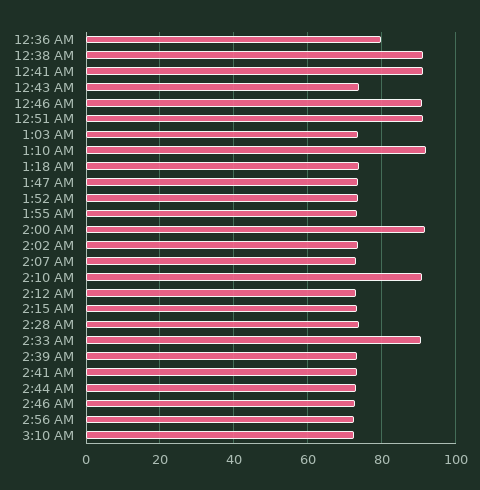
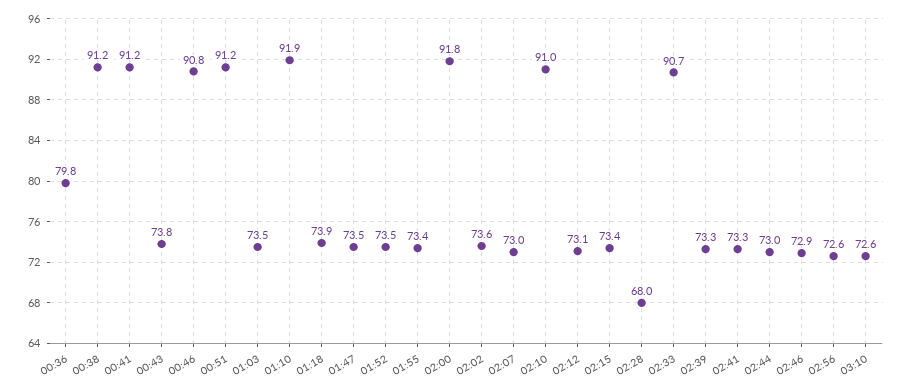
  {
    "12:36 AM": 79.8,
    "12:38 AM": 91.2,
    "12:41 AM": 91.2,
    "12:43 AM": 73.8,
    "12:46 AM": 90.8,
    "12:51 AM": 91.2,
    "1:03 AM": 73.5,
    "1:10 AM": 91.9,
    "1:18 AM": 73.9,
    "1:47 AM": 73.5,
    "1:52 AM": 73.5,
    "1:55 AM": 73.4,
    "2:00 AM": 91.8,
    "2:02 AM": 73.6,
    "2:07 AM": 73,
    "2:10 AM": 91,
    "2:12 AM": 73.1,
    "2:15 AM": 73.4,
-   "2:28 AM": 74,
+   "2:28 AM": 68,
    "2:33 AM": 90.7,
    "2:39 AM": 73.3,
    "2:41 AM": 73.3,
    "2:44 AM": 73,
    "2:46 AM": 72.9,
    "2:56 AM": 72.6,
    "3:10 AM": 72.6
  }

